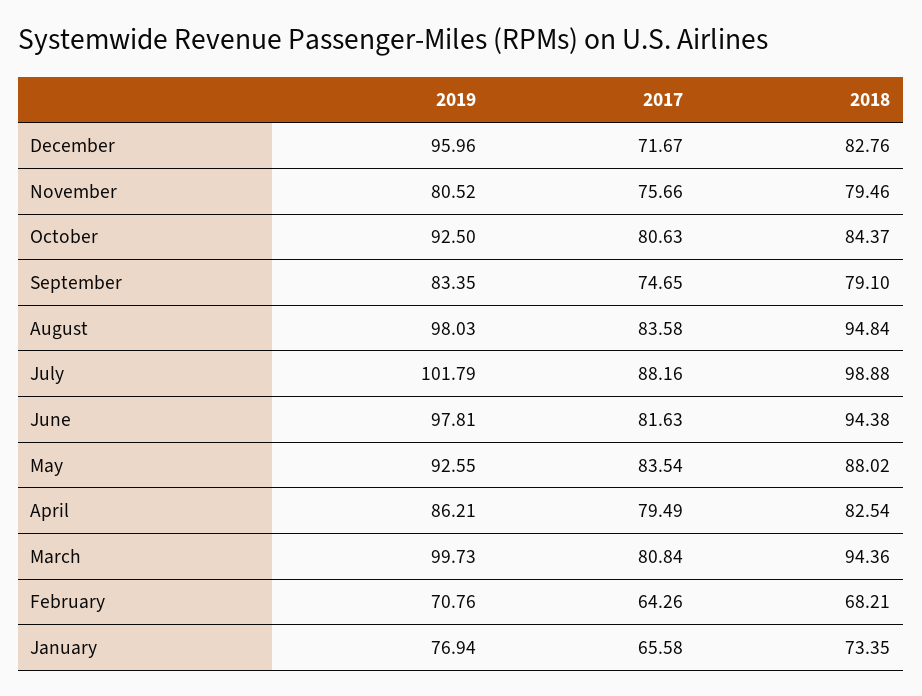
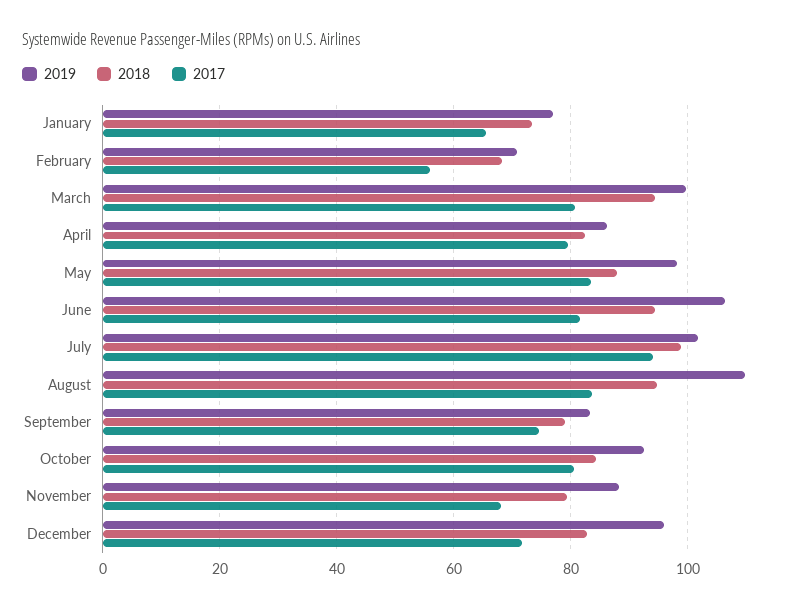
  {
    "2019": {
      "December": 95.96,
-     "November": 80.52,
+     "November": 88,
      "October": 92.5,
      "September": 83.35,
-     "August": 98.03,
+     "August": 110,
      "July": 101.79,
-     "June": 97.81,
+     "June": 106,
-     "May": 92.55,
+     "May": 98,
      "April": 86.21,
      "March": 99.73,
      "February": 70.76,
      "January": 76.94
    },
    "2017": {
      "December": 71.67,
-     "November": 75.66,
+     "November": 68,
      "October": 80.63,
      "September": 74.65,
      "August": 83.58,
-     "July": 88.16,
+     "July": 94,
      "June": 81.63,
      "May": 83.54,
      "April": 79.49,
      "March": 80.84,
-     "February": 64.26,
+     "February": 56,
      "January": 65.58
    },
    "2018": {
      "December": 82.76,
      "November": 79.46,
      "October": 84.37,
      "September": 79.1,
      "August": 94.84,
      "July": 98.88,
      "June": 94.38,
      "May": 88.02,
      "April": 82.54,
      "March": 94.36,
      "February": 68.21,
      "January": 73.35
    }
  }

